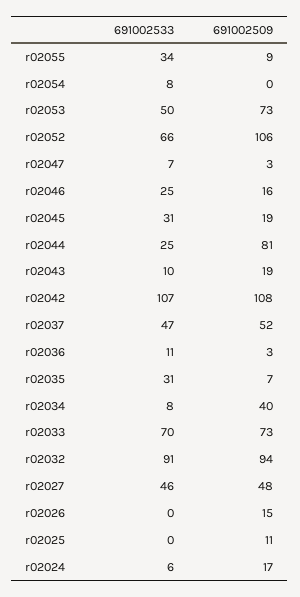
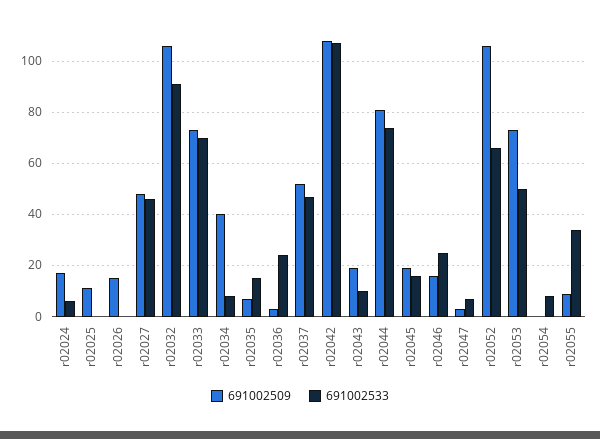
  {
    "691002533": {
      "r02055": 34,
      "r02054": 8,
      "r02053": 50,
      "r02052": 66,
      "r02047": 7,
      "r02046": 25,
-     "r02045": 31,
+     "r02045": 15,
-     "r02044": 25,
+     "r02044": 75,
      "r02043": 10,
      "r02042": 107,
      "r02037": 47,
-     "r02036": 11,
+     "r02036": 25,
-     "r02035": 31,
+     "r02035": 15,
      "r02034": 8,
      "r02033": 70,
      "r02032": 91,
      "r02027": 46,
      "r02026": 0,
      "r02025": 0,
      "r02024": 6
    },
    "691002509": {
      "r02055": 9,
      "r02054": 0,
      "r02053": 73,
      "r02052": 106,
      "r02047": 3,
      "r02046": 16,
      "r02045": 19,
      "r02044": 81,
      "r02043": 19,
      "r02042": 108,
      "r02037": 52,
      "r02036": 3,
      "r02035": 7,
      "r02034": 40,
      "r02033": 73,
-     "r02032": 94,
+     "r02032": 105,
      "r02027": 48,
      "r02026": 15,
      "r02025": 11,
      "r02024": 17
    }
  }

